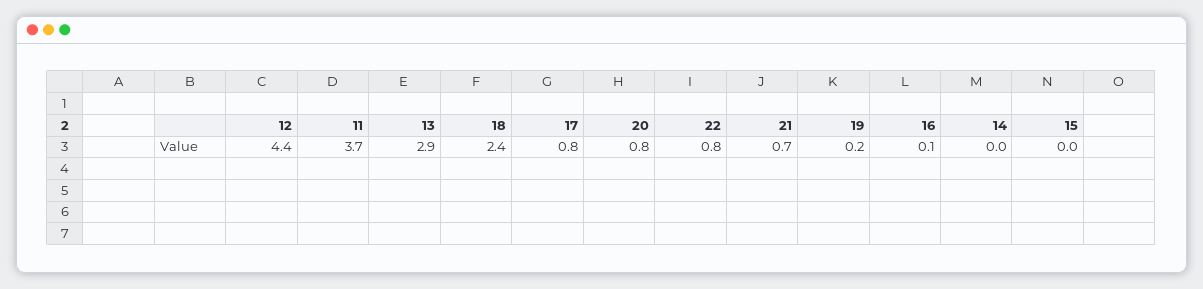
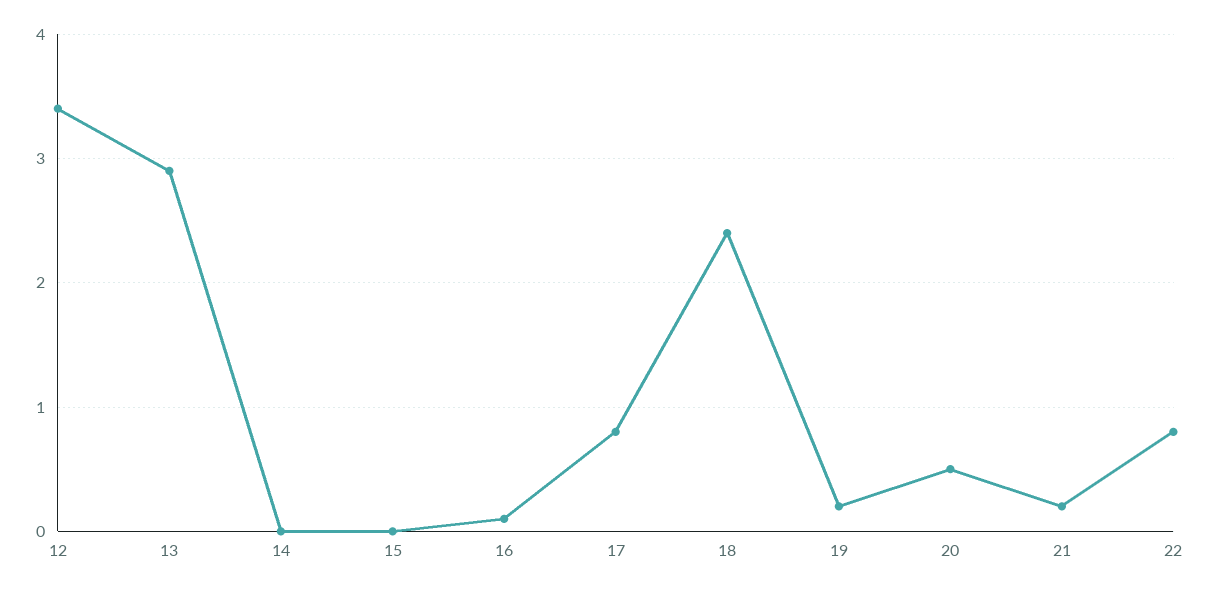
  {
-   "12": 4.4,
+   "12": 3.4,
-   "11": 3.7,
    "13": 2.9,
    "18": 2.4,
    "17": 0.8,
-   "20": 0.8,
+   "20": 0.5,
    "22": 0.8,
-   "21": 0.7,
+   "21": 0.2,
    "19": 0.2,
    "16": 0.1,
    "14": 0,
    "15": 0
  }

